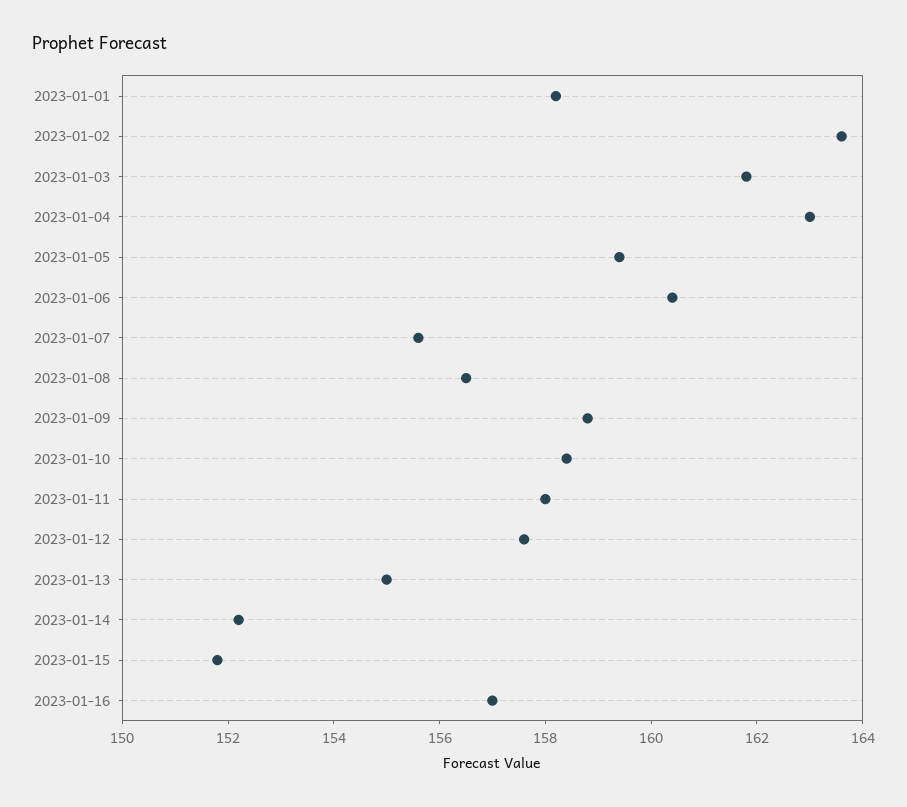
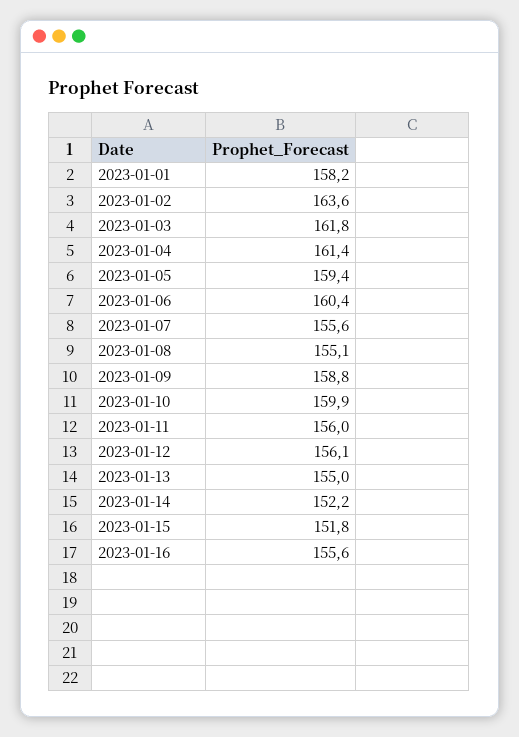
  {
    "2023-01-01": 158.2,
    "2023-01-02": 163.6,
    "2023-01-03": 161.8,
-   "2023-01-04": 163,
+   "2023-01-04": 161.4,
    "2023-01-05": 159.4,
    "2023-01-06": 160.4,
    "2023-01-07": 155.6,
-   "2023-01-08": 156.5,
+   "2023-01-08": 155.1,
    "2023-01-09": 158.8,
-   "2023-01-10": 158.5,
+   "2023-01-10": 159.9,
-   "2023-01-11": 158,
+   "2023-01-11": 156,
-   "2023-01-12": 157.5,
+   "2023-01-12": 156.1,
    "2023-01-13": 155,
    "2023-01-14": 152.2,
    "2023-01-15": 151.8,
-   "2023-01-16": 157
+   "2023-01-16": 155.6
  }

